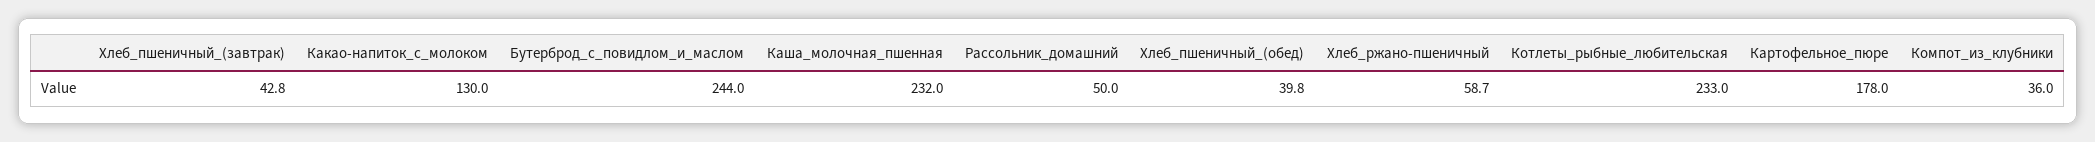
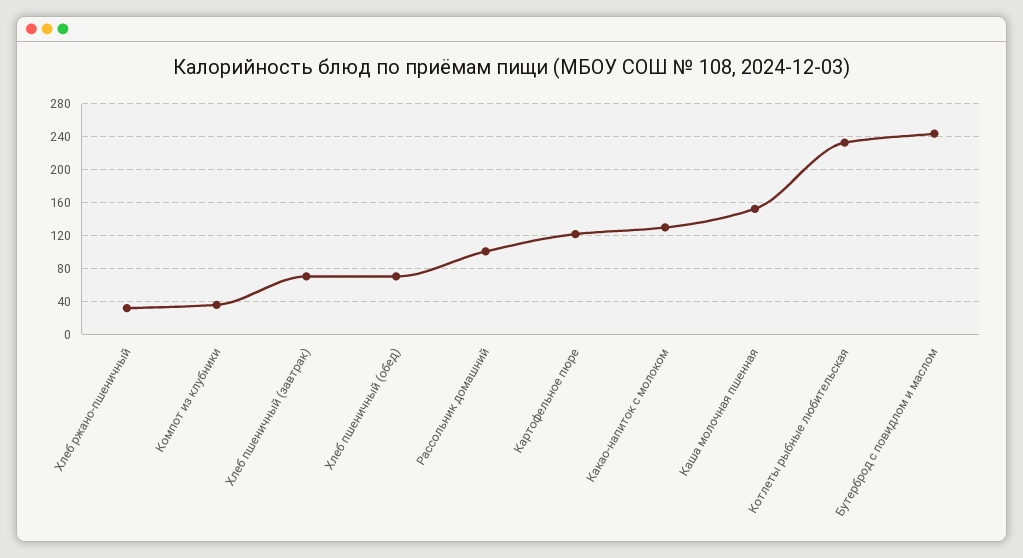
  {
-   "Хлеб_пшеничный_(завтрак)": 42.8,
+   "Хлеб_пшеничный_(завтрак)": 70,
    "Какао-напиток_с_молоком": 130,
    "Бутерброд_с_повидлом_и_маслом": 244,
-   "Каша_молочная_пшенная": 232,
+   "Каша_молочная_пшенная": 150,
-   "Рассольник_домашний": 50,
+   "Рассольник_домашний": 100,
-   "Хлеб_пшеничный_(обед)": 39.8,
+   "Хлеб_пшеничный_(обед)": 70,
-   "Хлеб_ржано-пшеничный": 58.7,
+   "Хлеб_ржано-пшеничный": 30,
    "Котлеты_рыбные_любительская": 233,
-   "Картофельное_пюре": 178,
+   "Картофельное_пюре": 120,
    "Компот_из_клубники": 36
  }

